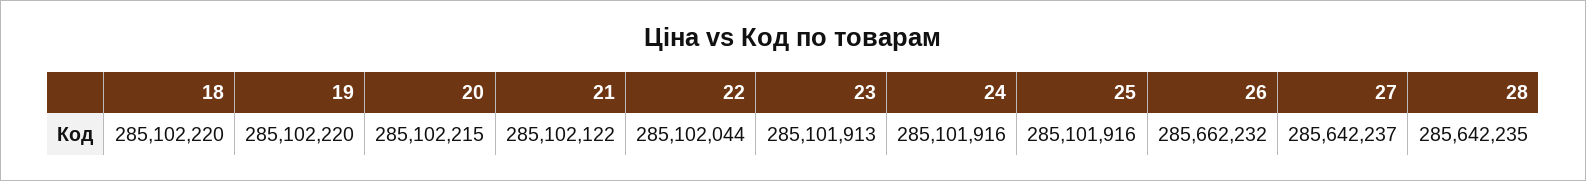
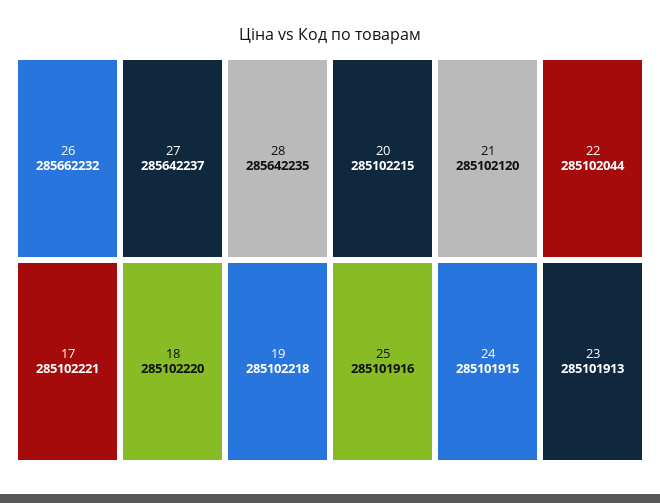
  {
    "18": 285102220,
-   "19": 285102220,
+   "19": 285102218,
    "20": 285102215,
-   "21": 285102122,
+   "21": 285102120,
    "22": 285102044,
    "23": 285101913,
-   "24": 285101916,
+   "24": 285101915,
    "25": 285101916,
    "26": 285662232,
    "27": 285642237,
-   "28": 285642235
+   "28": 285642235,
+   "17": 285102221
  }

